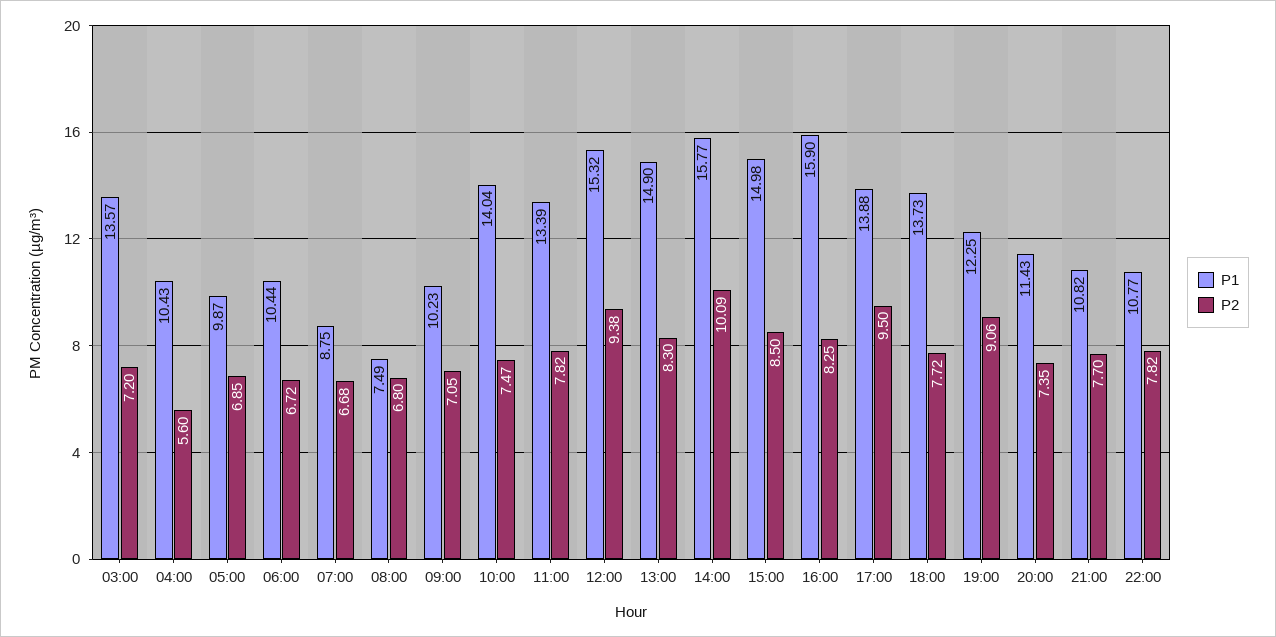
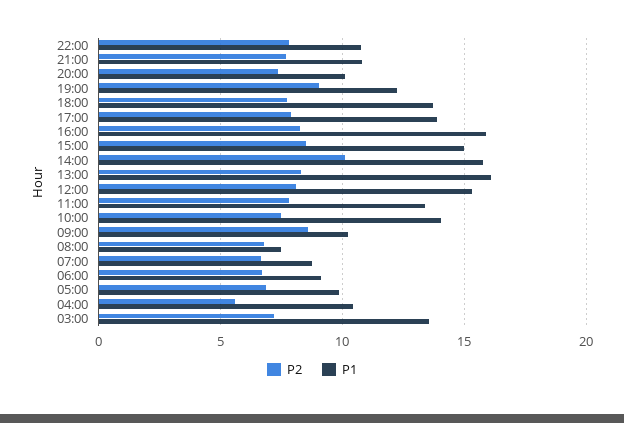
  {
    "P1": {
      "03:00": 13.57,
      "04:00": 10.43,
      "05:00": 9.87,
-     "06:00": 10.44,
+     "06:00": 9,
      "07:00": 8.75,
      "08:00": 7.49,
      "09:00": 10.23,
      "10:00": 14.04,
      "11:00": 13.39,
      "12:00": 15.32,
-     "13:00": 14.9,
+     "13:00": 16,
      "14:00": 15.77,
      "15:00": 14.98,
      "16:00": 15.9,
      "17:00": 13.88,
      "18:00": 13.73,
      "19:00": 12.25,
-     "20:00": 11.43,
+     "20:00": 10,
      "21:00": 10.82,
      "22:00": 10.77
    },
    "P2": {
      "03:00": 7.2,
      "04:00": 5.6,
      "05:00": 6.85,
      "06:00": 6.72,
      "07:00": 6.68,
      "08:00": 6.8,
-     "09:00": 7.05,
+     "09:00": 8.5,
      "10:00": 7.47,
      "11:00": 7.82,
-     "12:00": 9.38,
+     "12:00": 8,
      "13:00": 8.3,
      "14:00": 10.09,
      "15:00": 8.5,
      "16:00": 8.25,
-     "17:00": 9.5,
+     "17:00": 8,
      "18:00": 7.72,
      "19:00": 9.06,
      "20:00": 7.35,
      "21:00": 7.7,
      "22:00": 7.82
    }
  }

